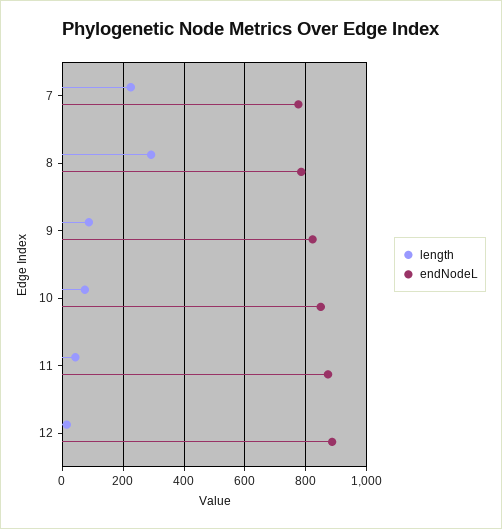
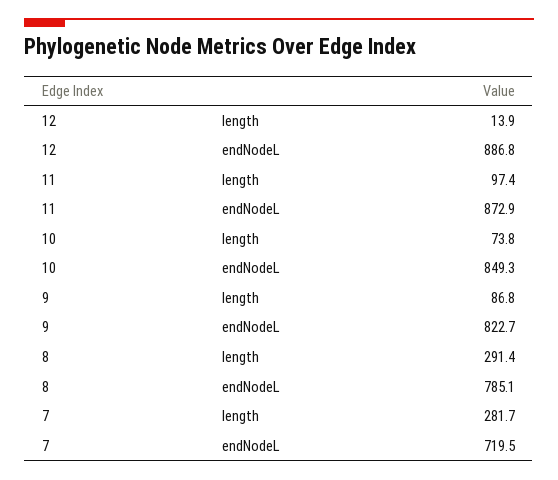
  {
    "length": {
-     "7": 220,
+     "7": 281.7,
      "8": 291.4,
      "9": 86.8,
      "10": 73.8,
-     "11": 40,
+     "11": 97.4,
      "12": 13.9
    },
    "endNodeL": {
-     "7": 780,
+     "7": 719.5,
      "8": 785.1,
      "9": 822.7,
      "10": 849.3,
      "11": 872.9,
      "12": 886.8
    }
  }

